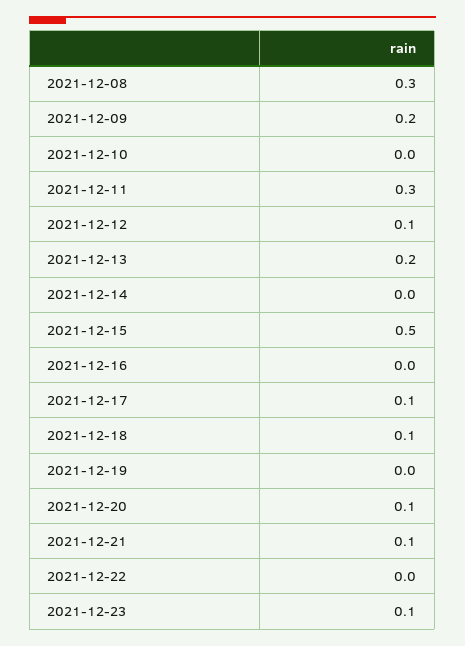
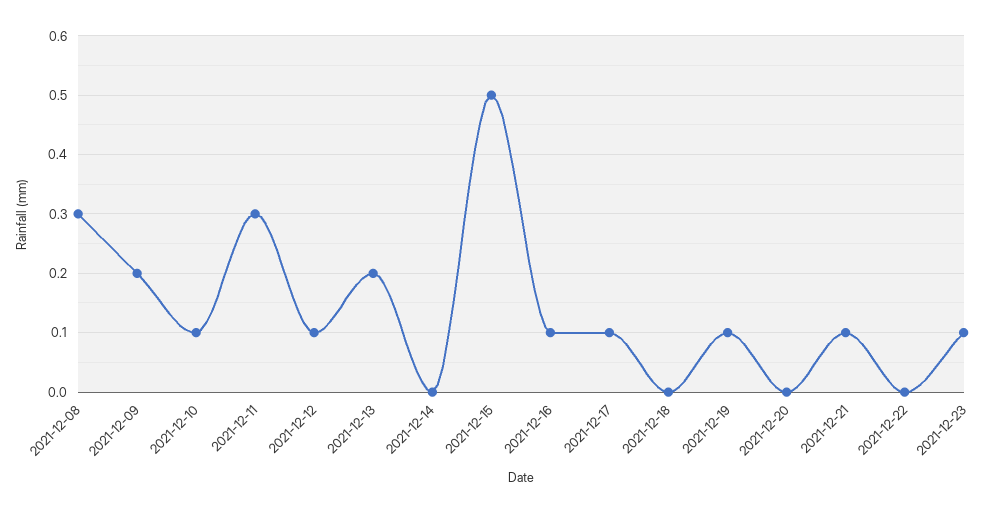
  {
    "2021-12-08": 0.3,
    "2021-12-09": 0.2,
-   "2021-12-10": 0,
+   "2021-12-10": 0.1,
    "2021-12-11": 0.3,
    "2021-12-12": 0.1,
    "2021-12-13": 0.2,
    "2021-12-14": 0,
    "2021-12-15": 0.5,
-   "2021-12-16": 0,
+   "2021-12-16": 0.1,
    "2021-12-17": 0.1,
-   "2021-12-18": 0.1,
+   "2021-12-18": 0,
-   "2021-12-19": 0,
+   "2021-12-19": 0.1,
-   "2021-12-20": 0.1,
+   "2021-12-20": 0,
    "2021-12-21": 0.1,
    "2021-12-22": 0,
    "2021-12-23": 0.1
  }

